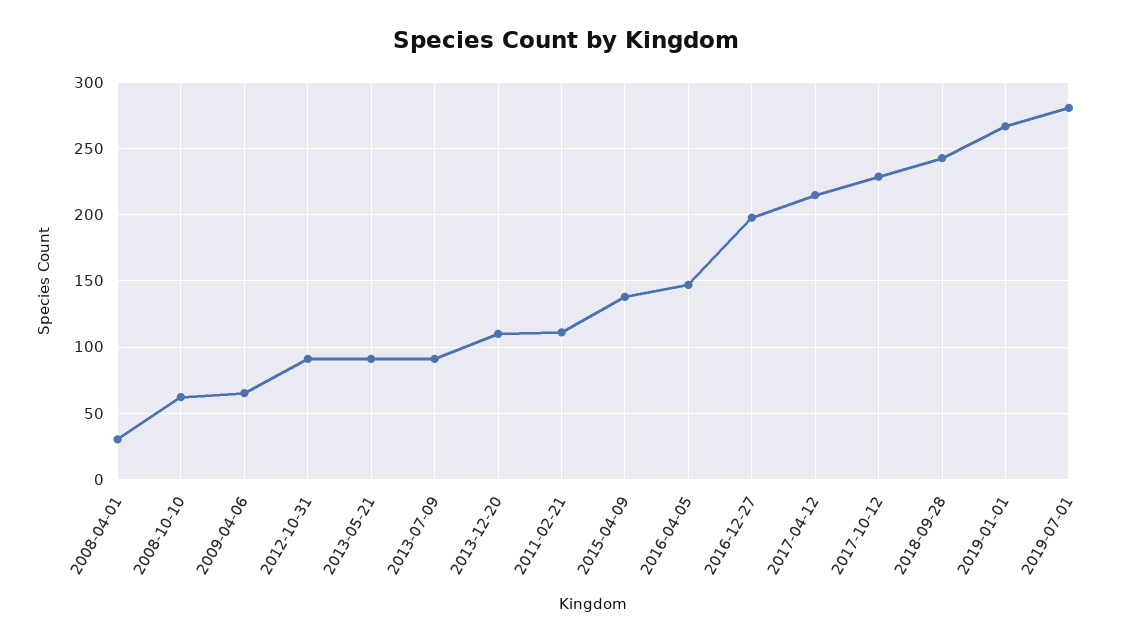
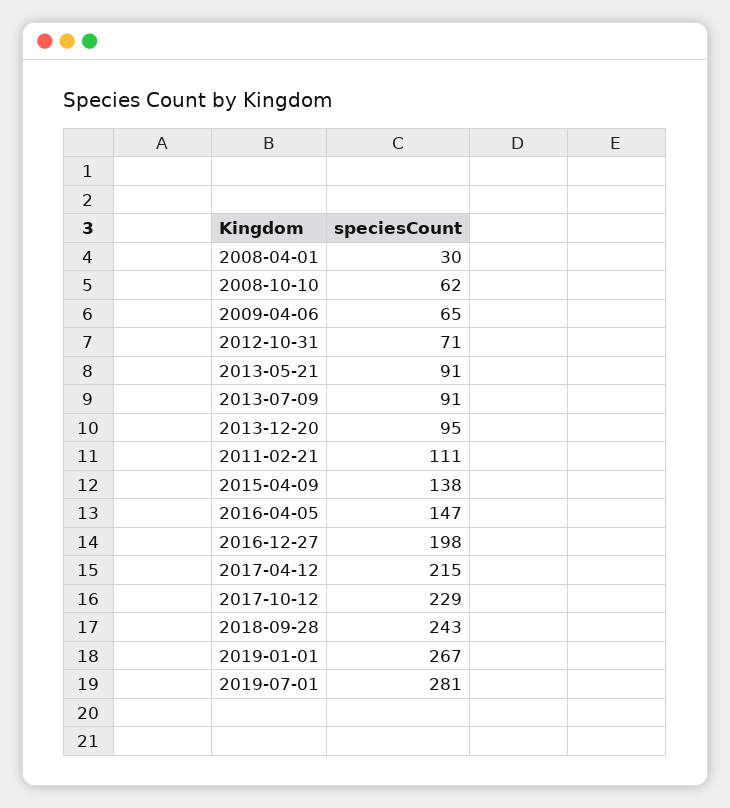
  {
    "2008-04-01": 30,
    "2008-10-10": 62,
    "2009-04-06": 65,
-   "2012-10-31": 90,
+   "2012-10-31": 71,
    "2013-05-21": 91,
    "2013-07-09": 91,
-   "2013-12-20": 110,
+   "2013-12-20": 95,
    "2011-02-21": 111,
    "2015-04-09": 138,
    "2016-04-05": 147,
    "2016-12-27": 198,
    "2017-04-12": 215,
    "2017-10-12": 229,
    "2018-09-28": 243,
    "2019-01-01": 267,
    "2019-07-01": 281
  }

